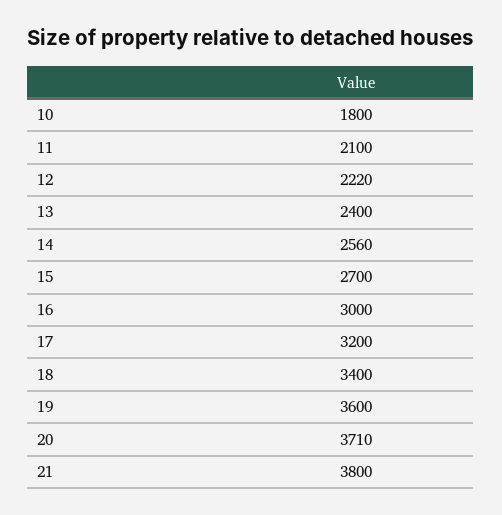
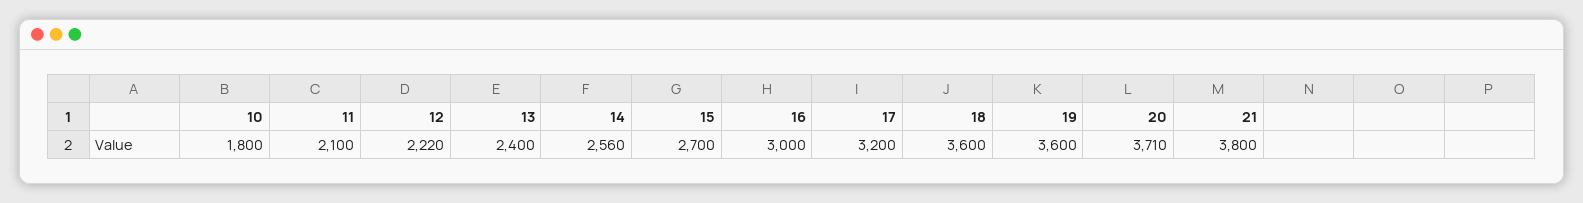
  {
    "10": 1800,
    "11": 2100,
    "12": 2220,
    "13": 2400,
    "14": 2560,
    "15": 2700,
    "16": 3000,
    "17": 3200,
-   "18": 3400,
+   "18": 3600,
    "19": 3600,
    "20": 3710,
    "21": 3800
  }

